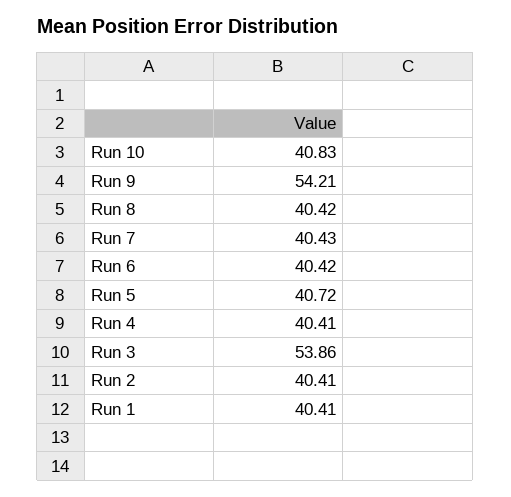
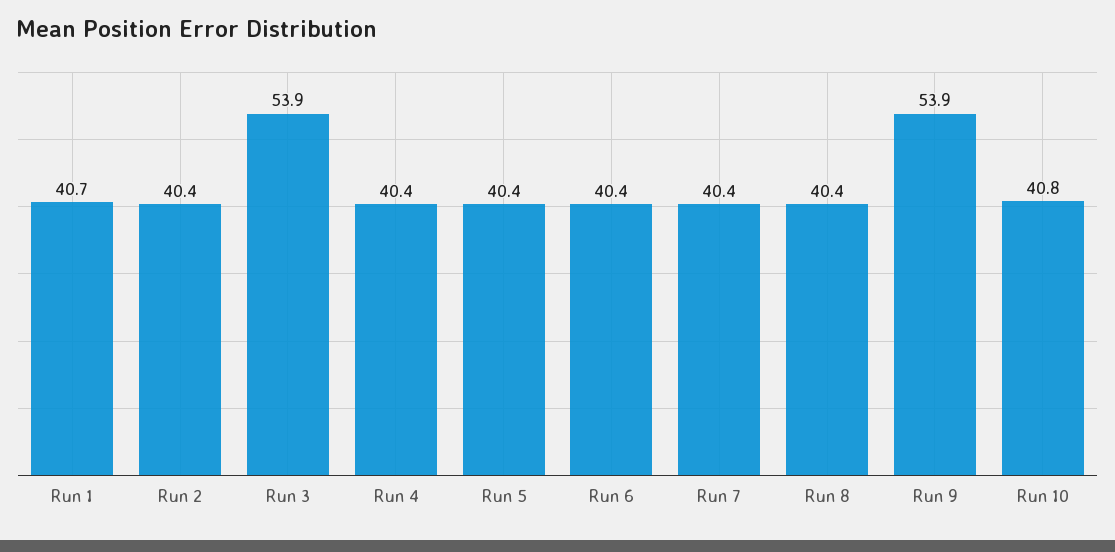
  {
    "Run 10": 40.83,
-   "Run 9": 54.21,
+   "Run 9": 53.9,
    "Run 8": 40.42,
    "Run 7": 40.43,
    "Run 6": 40.42,
-   "Run 5": 40.72,
+   "Run 5": 40.4,
    "Run 4": 40.41,
    "Run 3": 53.86,
    "Run 2": 40.41,
-   "Run 1": 40.41
+   "Run 1": 40.7
  }

